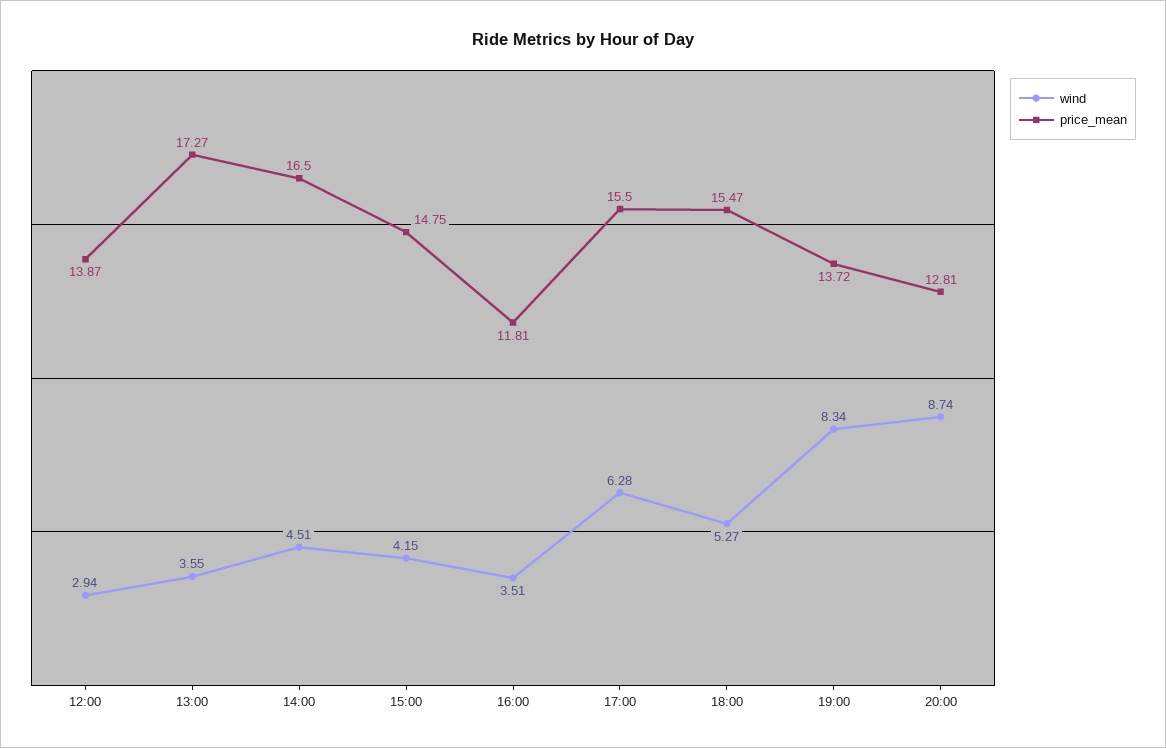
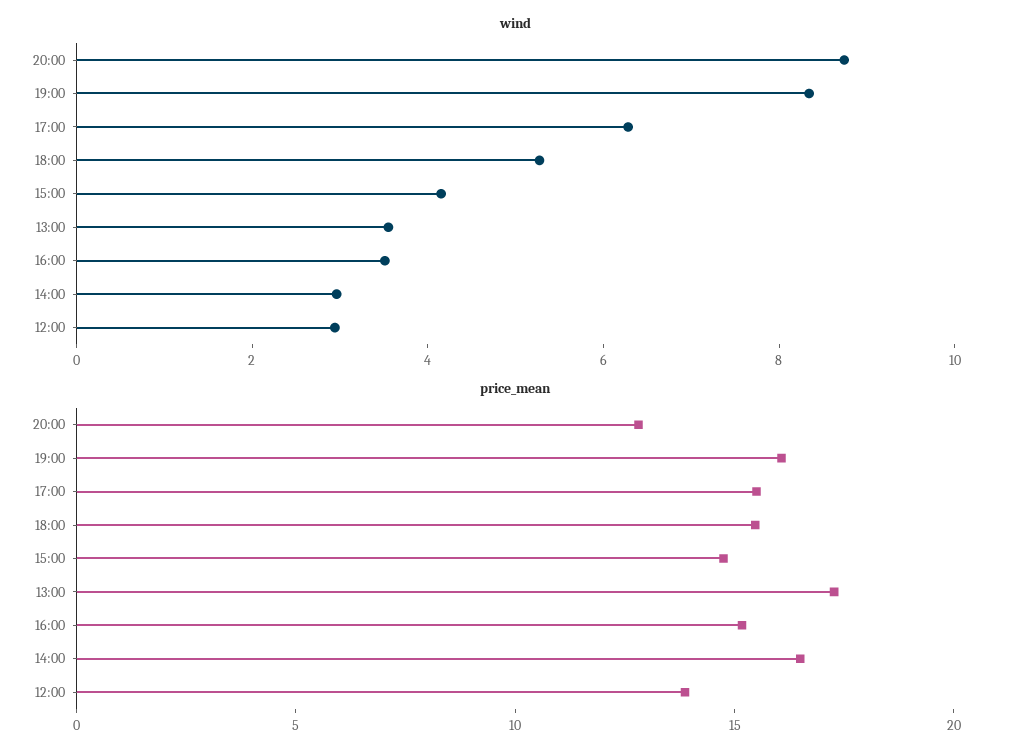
  {
    "wind": {
      "12:00": 2.94,
      "13:00": 3.55,
-     "14:00": 4.51,
+     "14:00": 3,
      "15:00": 4.15,
      "16:00": 3.51,
      "17:00": 6.28,
      "18:00": 5.27,
      "19:00": 8.34,
      "20:00": 8.74
    },
    "price_mean": {
      "12:00": 13.87,
      "13:00": 17.27,
      "14:00": 16.5,
      "15:00": 14.75,
-     "16:00": 11.81,
+     "16:00": 15,
      "17:00": 15.5,
      "18:00": 15.47,
-     "19:00": 13.72,
+     "19:00": 16,
      "20:00": 12.81
    }
  }

